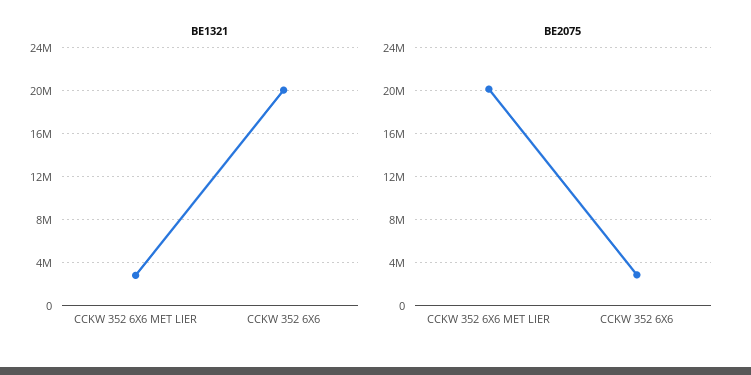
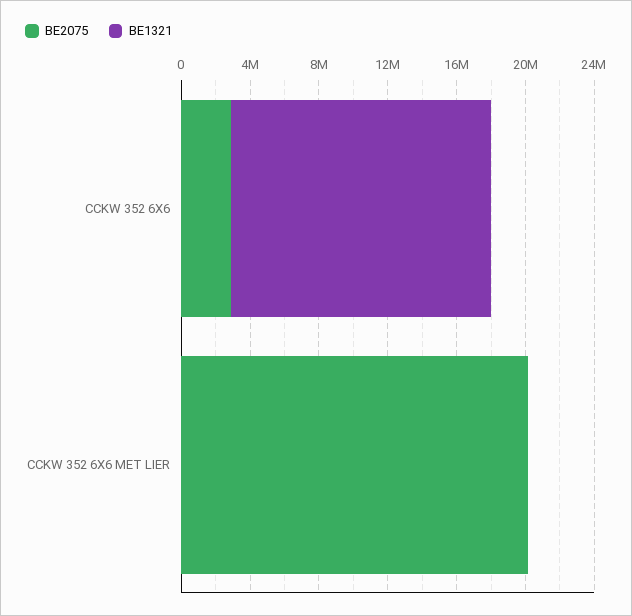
  {
    "BE1321": {
-     "CCKW 352 6X6 MET LIER": 3000000,
+     "CCKW 352 6X6 MET LIER": 0,
-     "CCKW 352 6X6": 20000000
+     "CCKW 352 6X6": 15000000
    },
    "BE2075": {
      "CCKW 352 6X6 MET LIER": 20000000,
      "CCKW 352 6X6": 3000000
    }
  }

